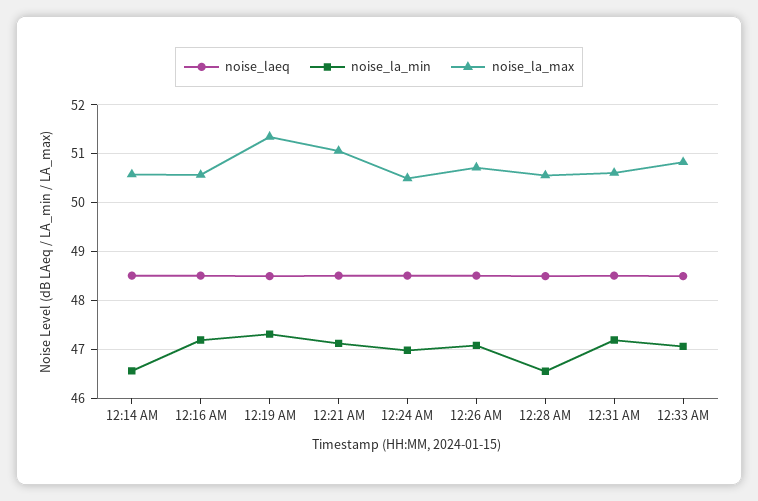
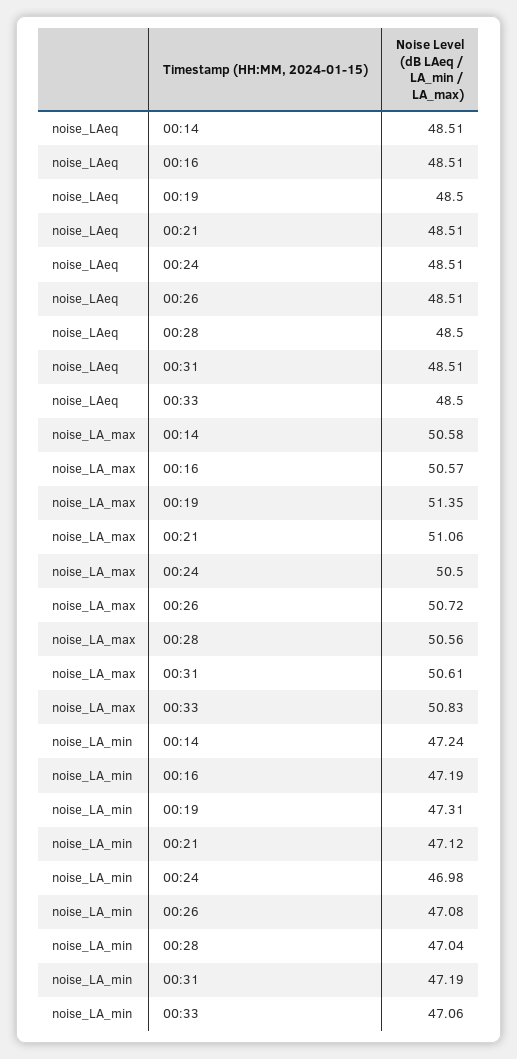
  {
    "noise_laeq": {
      "12:14 AM": 48.51,
      "12:16 AM": 48.51,
      "12:19 AM": 48.5,
      "12:21 AM": 48.51,
      "12:24 AM": 48.51,
      "12:26 AM": 48.51,
      "12:28 AM": 48.5,
      "12:31 AM": 48.51,
      "12:33 AM": 48.5
    },
    "noise_la_min": {
-     "12:14 AM": 46.6,
+     "12:14 AM": 47.24,
      "12:16 AM": 47.19,
      "12:19 AM": 47.31,
      "12:21 AM": 47.12,
      "12:24 AM": 46.98,
      "12:26 AM": 47.08,
-     "12:28 AM": 46.6,
+     "12:28 AM": 47.04,
      "12:31 AM": 47.19,
      "12:33 AM": 47.06
    },
    "noise_la_max": {
      "12:14 AM": 50.58,
      "12:16 AM": 50.57,
      "12:19 AM": 51.35,
      "12:21 AM": 51.06,
      "12:24 AM": 50.5,
      "12:26 AM": 50.72,
      "12:28 AM": 50.56,
      "12:31 AM": 50.61,
      "12:33 AM": 50.83
    }
  }

